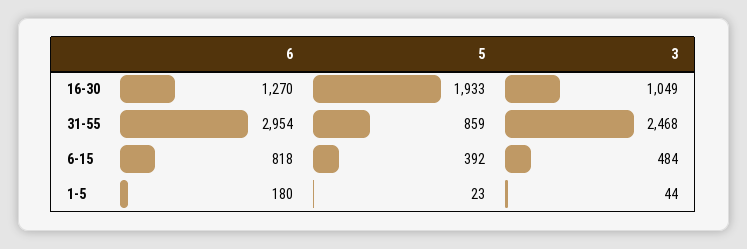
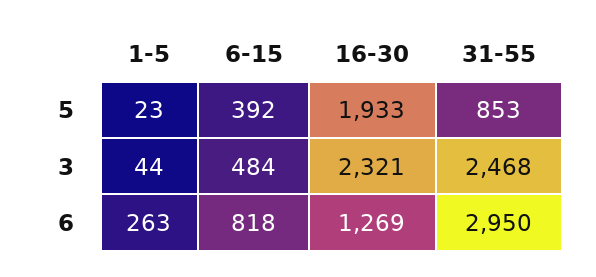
  {
    "6": {
-     "16-30": 1270,
+     "16-30": 1269,
-     "31-55": 2954,
+     "31-55": 2950,
      "6-15": 818,
-     "1-5": 180
+     "1-5": 263
    },
    "5": {
      "16-30": 1933,
-     "31-55": 859,
+     "31-55": 853,
      "6-15": 392,
      "1-5": 23
    },
    "3": {
-     "16-30": 1049,
+     "16-30": 2321,
      "31-55": 2468,
      "6-15": 484,
      "1-5": 44
    }
  }

